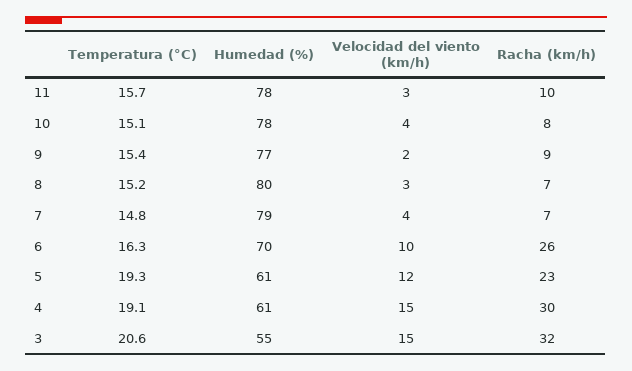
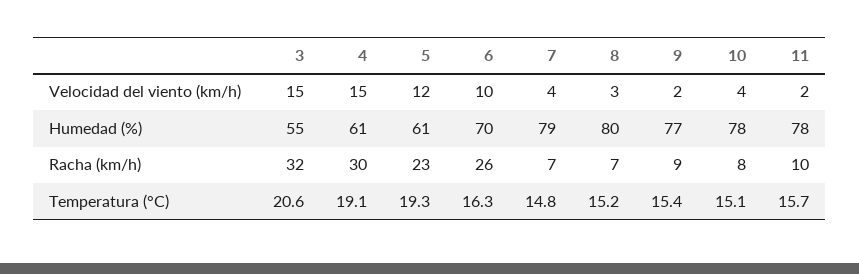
  {
    "Temperatura (°C)": {
      "11": 15.7,
      "10": 15.1,
      "9": 15.4,
      "8": 15.2,
      "7": 14.8,
      "6": 16.3,
      "5": 19.3,
      "4": 19.1,
      "3": 20.6
    },
    "Humedad (%)": {
      "11": 78,
      "10": 78,
      "9": 77,
      "8": 80,
      "7": 79,
      "6": 70,
      "5": 61,
      "4": 61,
      "3": 55
    },
    "Velocidad del viento (km/h)": {
-     "11": 3,
+     "11": 2,
      "10": 4,
      "9": 2,
      "8": 3,
      "7": 4,
      "6": 10,
      "5": 12,
      "4": 15,
      "3": 15
    },
    "Racha (km/h)": {
      "11": 10,
      "10": 8,
      "9": 9,
      "8": 7,
      "7": 7,
      "6": 26,
      "5": 23,
      "4": 30,
      "3": 32
    }
  }

